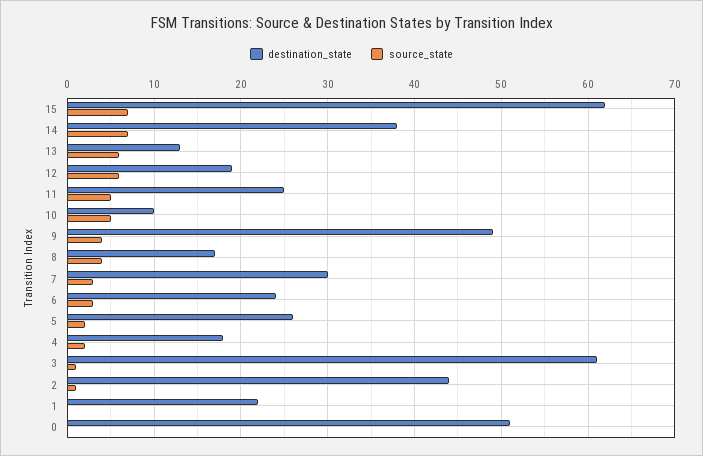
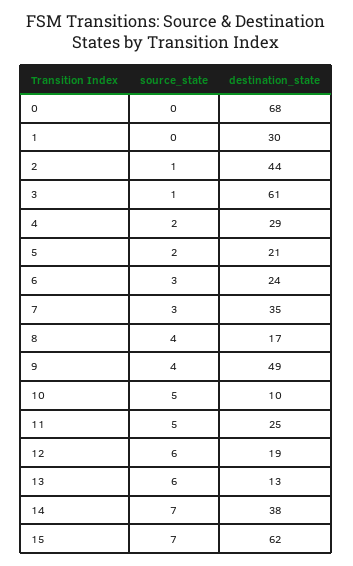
  {
    "destination_state": {
      "15": 62,
      "14": 38,
      "13": 13,
      "12": 19,
      "11": 25,
      "10": 10,
      "9": 49,
      "8": 17,
-     "7": 30,
+     "7": 35,
      "6": 24,
-     "5": 26,
+     "5": 21,
-     "4": 18,
+     "4": 29,
      "3": 61,
      "2": 44,
-     "1": 22,
+     "1": 30,
-     "0": 51
+     "0": 68
    },
    "source_state": {
      "15": 7,
      "14": 7,
      "13": 6,
      "12": 6,
      "11": 5,
      "10": 5,
      "9": 4,
      "8": 4,
      "7": 3,
      "6": 3,
      "5": 2,
      "4": 2,
      "3": 1,
      "2": 1,
      "1": 0,
      "0": 0
    }
  }

